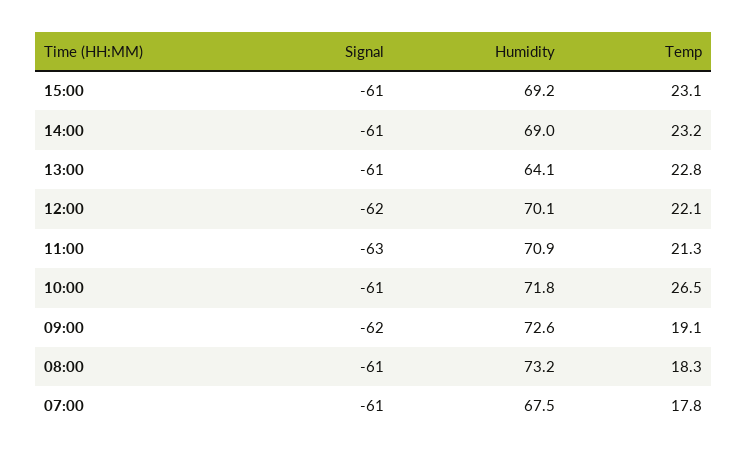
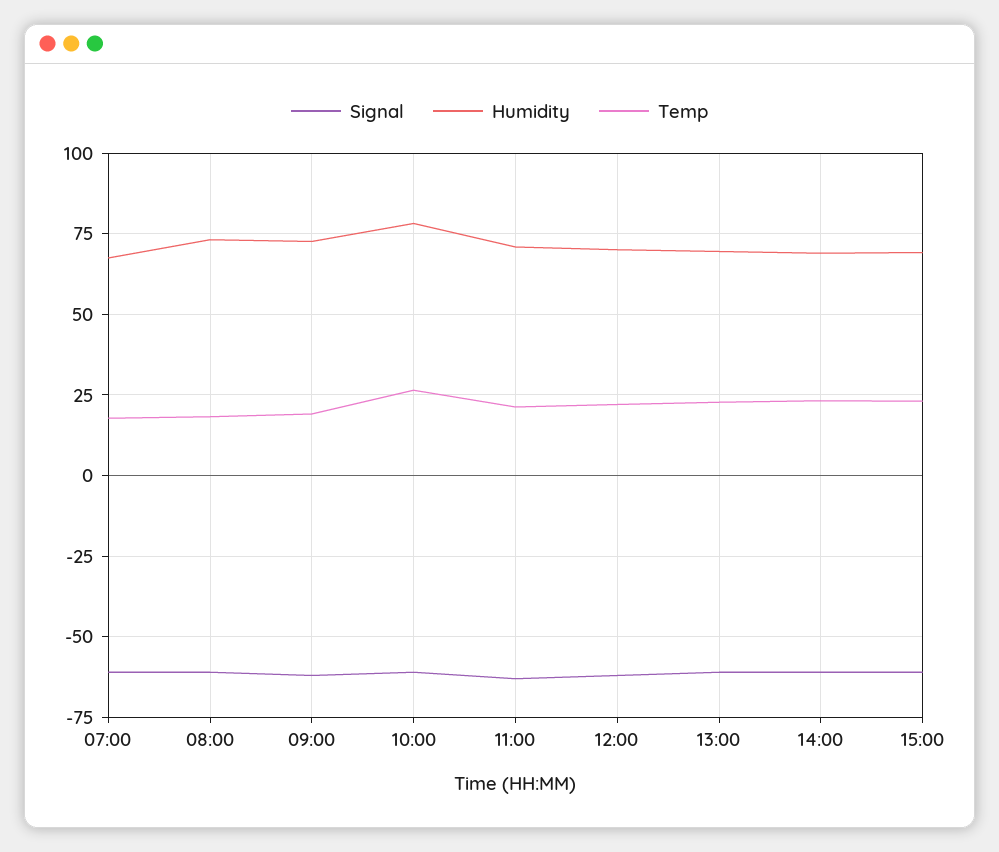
  {
    "Signal": {
      "15:00": -61,
      "14:00": -61,
      "13:00": -61,
      "12:00": -62,
      "11:00": -63,
      "10:00": -61,
      "09:00": -62,
      "08:00": -61,
      "07:00": -61
    },
    "Humidity": {
      "15:00": 69.2,
      "14:00": 69,
-     "13:00": 64.1,
+     "13:00": 70,
      "12:00": 70.1,
      "11:00": 70.9,
-     "10:00": 71.8,
+     "10:00": 77.5,
      "09:00": 72.6,
      "08:00": 73.2,
      "07:00": 67.5
    },
    "Temp": {
      "15:00": 23.1,
      "14:00": 23.2,
      "13:00": 22.8,
      "12:00": 22.1,
      "11:00": 21.3,
      "10:00": 26.5,
      "09:00": 19.1,
      "08:00": 18.3,
      "07:00": 17.8
    }
  }

